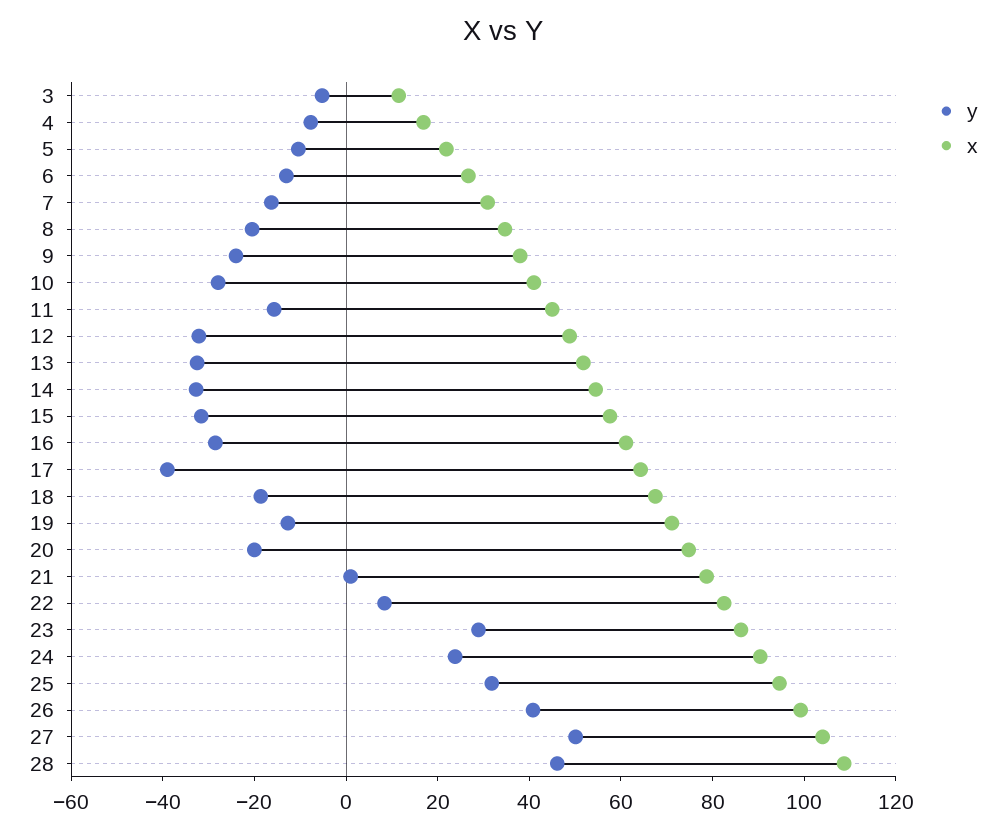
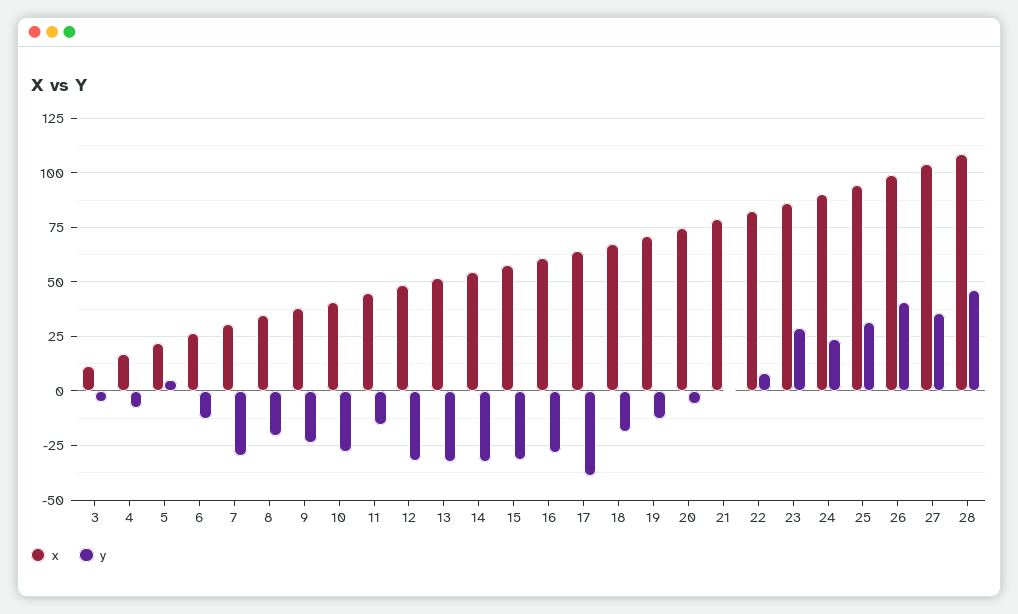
  {
    "y": {
      "3": -5,
      "4": -10,
-     "5": -10,
+     "5": 5,
      "6": -15,
-     "7": -15,
+     "7": -30,
      "8": -20,
      "9": -25,
      "10": -30,
      "11": -15,
      "12": -30,
      "13": -35,
      "14": -35,
      "15": -30,
      "16": -30,
      "17": -40,
      "18": -20,
      "19": -15,
-     "20": -20,
+     "20": -5,
      "21": 0,
      "22": 10,
      "23": 30,
      "24": 25,
      "25": 30,
      "26": 40,
-     "27": 50,
+     "27": 35,
      "28": 45
    },
    "x": {
      "3": 10,
      "4": 15,
      "5": 20,
      "6": 25,
      "7": 30,
      "8": 35,
      "9": 40,
      "10": 40,
      "11": 45,
      "12": 50,
      "13": 50,
      "14": 55,
      "15": 60,
      "16": 60,
      "17": 65,
      "18": 70,
      "19": 70,
      "20": 75,
      "21": 80,
      "22": 85,
      "23": 85,
      "24": 90,
      "25": 95,
      "26": 100,
      "27": 105,
      "28": 110
    }
  }

